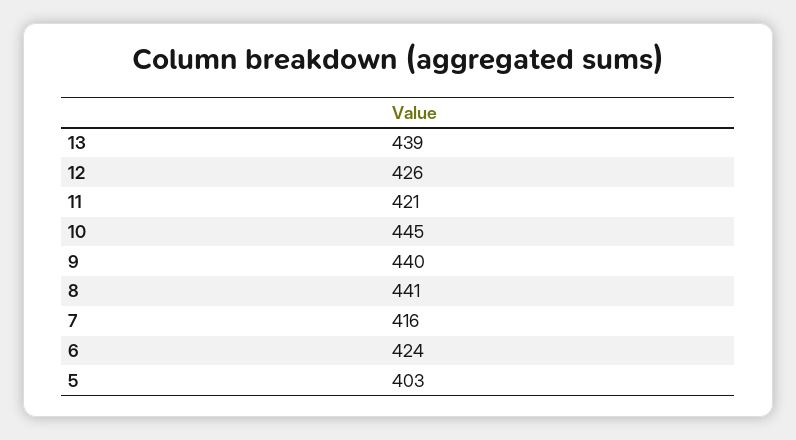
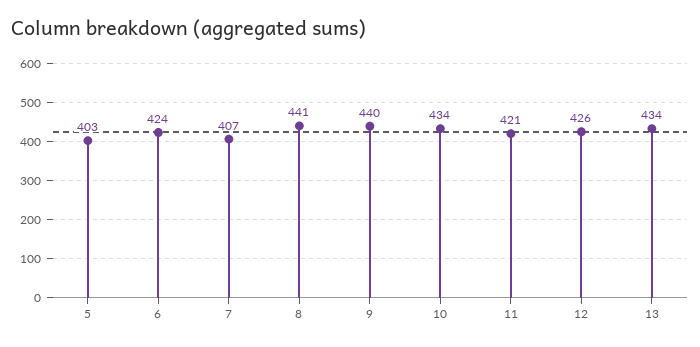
  {
-   "13": 439,
+   "13": 434,
    "12": 426,
    "11": 421,
-   "10": 445,
+   "10": 434,
    "9": 440,
    "8": 441,
-   "7": 416,
+   "7": 407,
    "6": 424,
    "5": 403
  }

